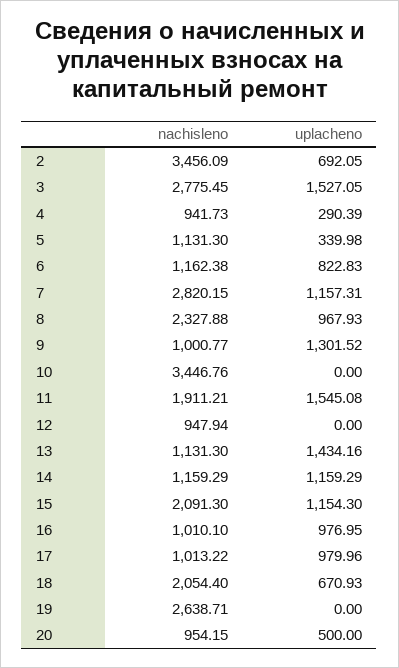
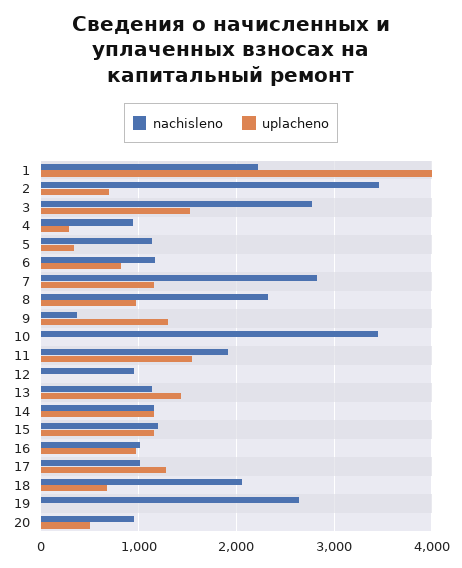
  {
    "nachisleno": {
      "2": 3456.09,
      "3": 2775.45,
      "4": 941.73,
      "5": 1131.3,
      "6": 1162.38,
      "7": 2820.15,
      "8": 2327.88,
-     "9": 1000.77,
+     "9": 400,
      "10": 3446.76,
      "11": 1911.21,
      "12": 947.94,
      "13": 1131.3,
      "14": 1159.29,
-     "15": 2091.3,
+     "15": 1200,
      "16": 1010.1,
      "17": 1013.22,
      "18": 2054.4,
      "19": 2638.71,
-     "20": 954.15
+     "20": 954.15,
+     "1": 2200
    },
    "uplacheno": {
      "2": 692.05,
      "3": 1527.05,
      "4": 290.39,
      "5": 339.98,
      "6": 822.83,
      "7": 1157.31,
      "8": 967.93,
      "9": 1301.52,
      "10": 0,
      "11": 1545.08,
      "12": 0,
      "13": 1434.16,
      "14": 1159.29,
      "15": 1154.3,
      "16": 976.95,
-     "17": 979.96,
+     "17": 1300,
      "18": 670.93,
      "19": 0,
-     "20": 500
+     "20": 500,
+     "1": 4000
    }
  }

